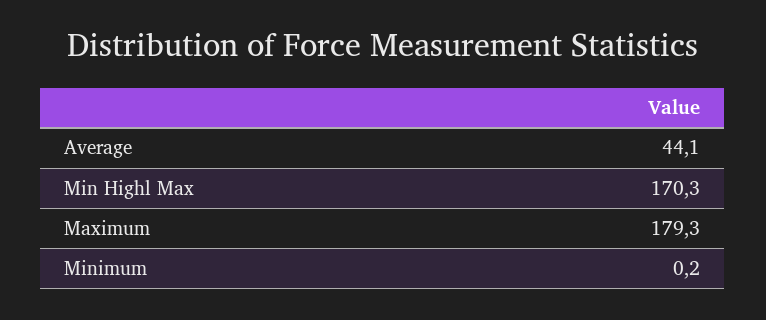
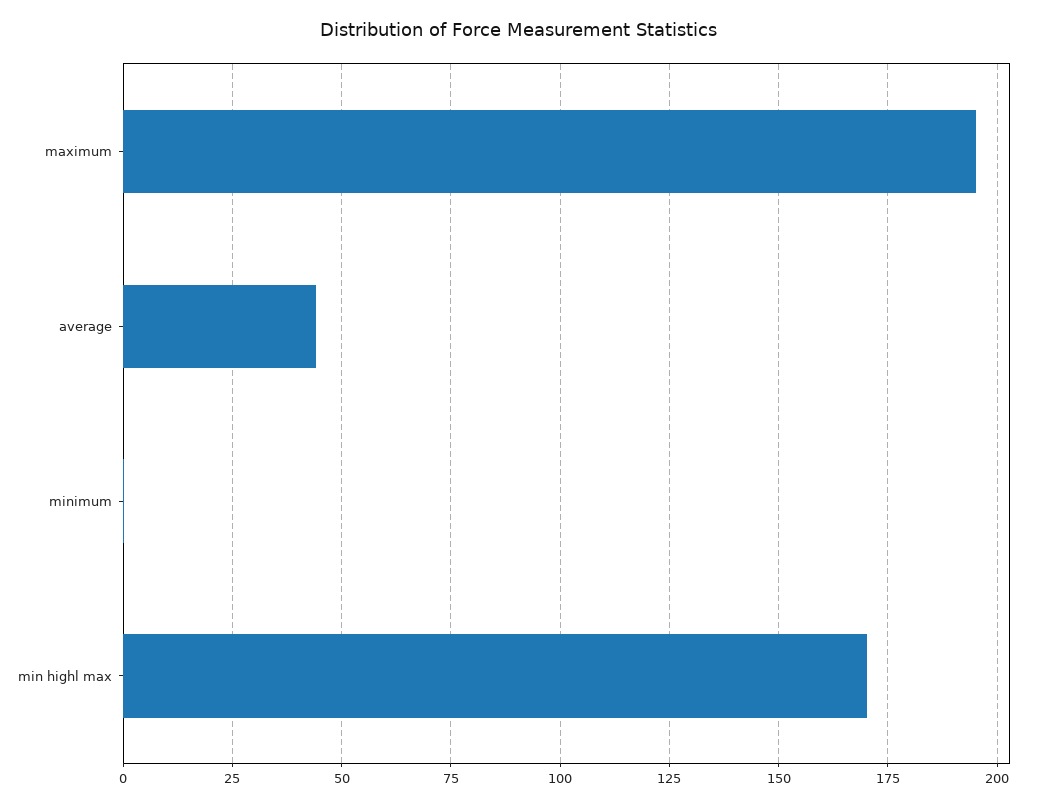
  {
    "Average": 44.1,
    "Min Highl Max": 170.3,
-   "Maximum": 179.3,
+   "Maximum": 195,
    "Minimum": 0.2
  }

